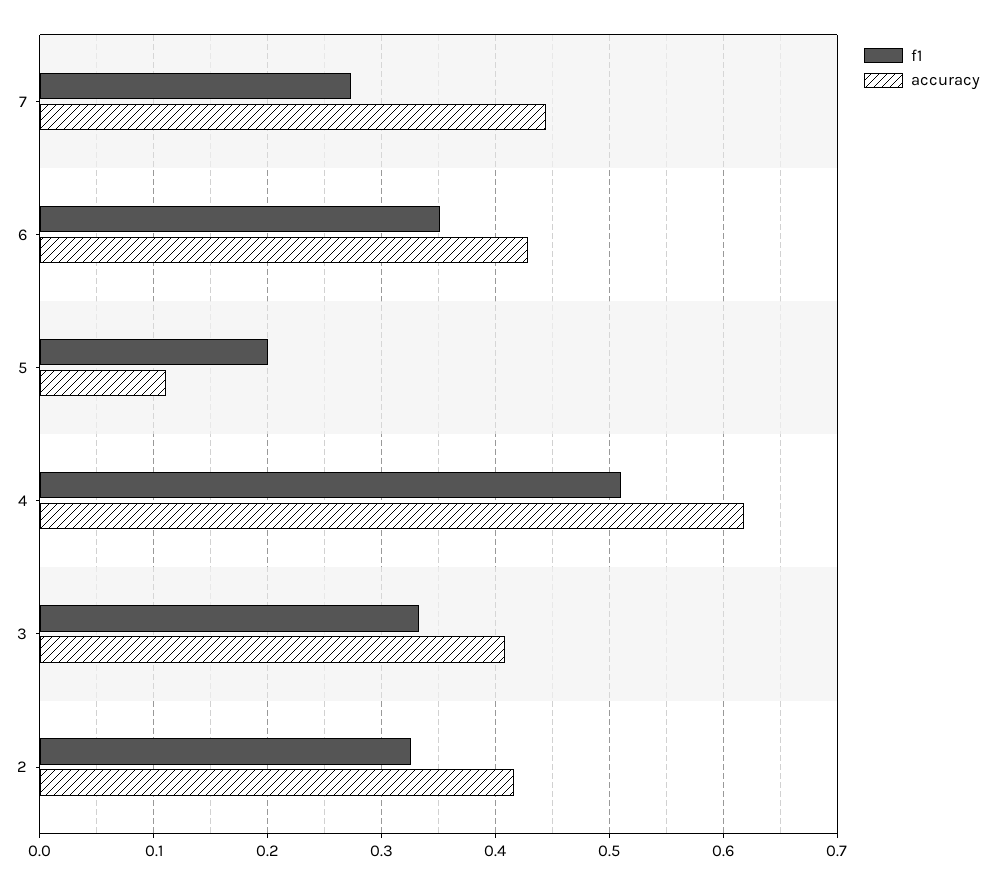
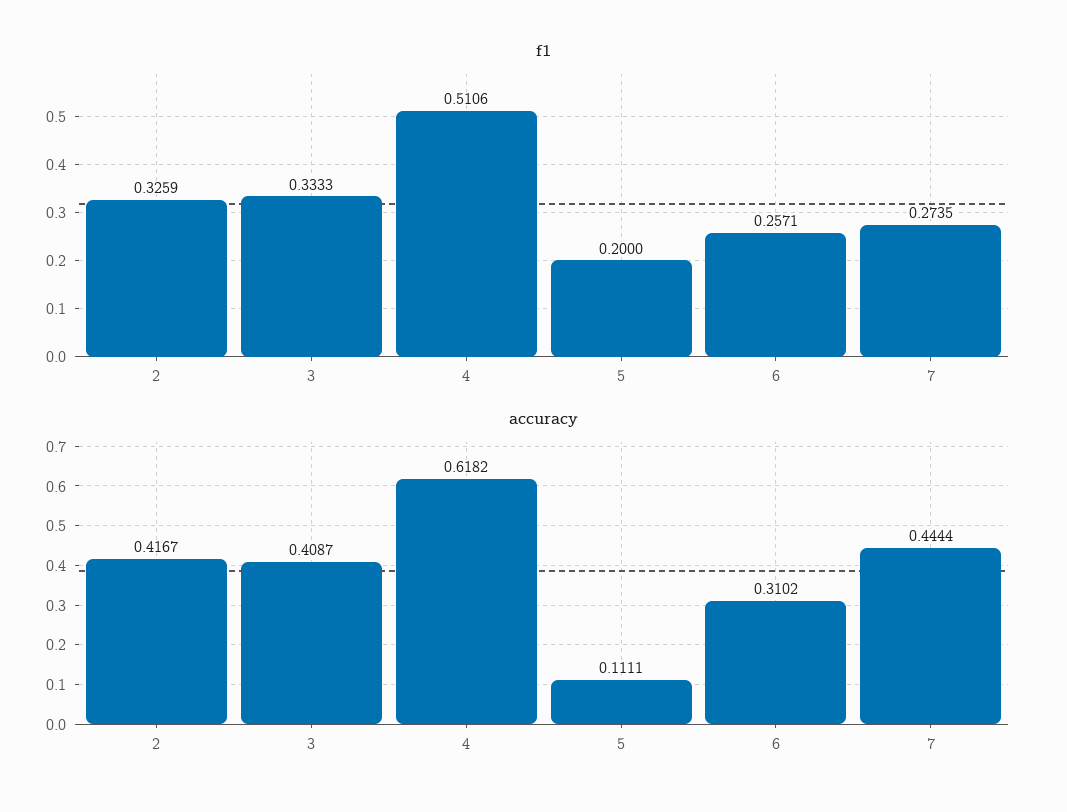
  {
    "f1": {
      "7": 0.2735,
-     "6": 0.35,
+     "6": 0.2571,
      "5": 0.2,
      "4": 0.5106,
      "3": 0.3333,
      "2": 0.3259
    },
    "accuracy": {
      "7": 0.4444,
-     "6": 0.43,
+     "6": 0.3102,
      "5": 0.1111,
      "4": 0.6182,
      "3": 0.4087,
      "2": 0.4167
    }
  }

